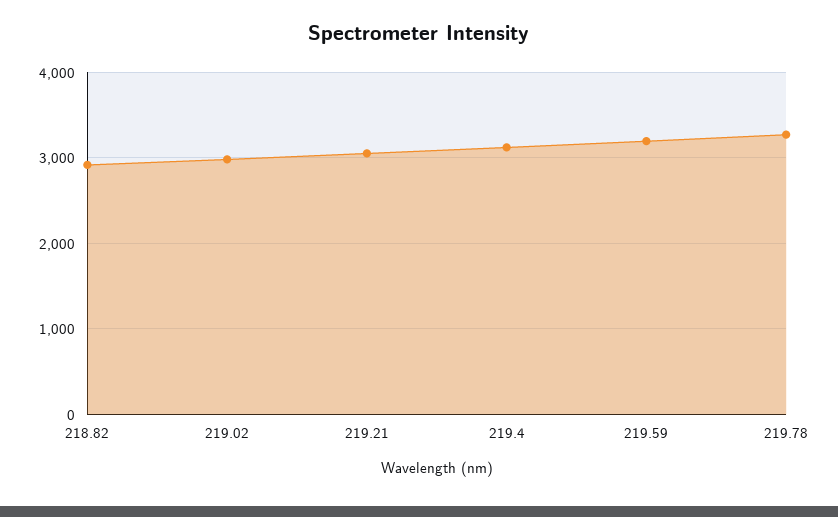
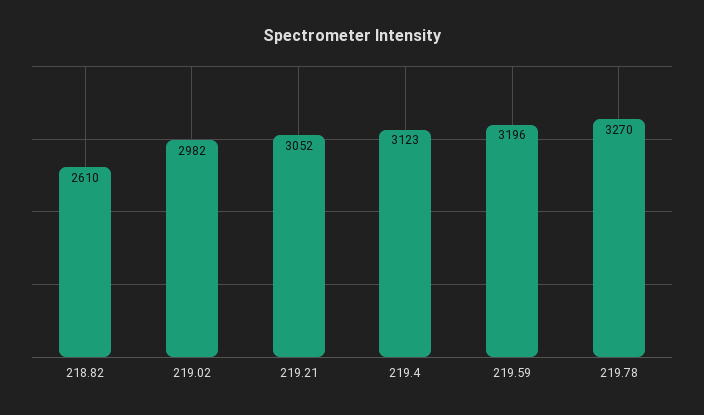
  {
-   "218.82": 2900,
+   "218.82": 2610,
    "219.02": 2982,
    "219.21": 3052,
    "219.4": 3123,
    "219.59": 3196,
    "219.78": 3270
  }

